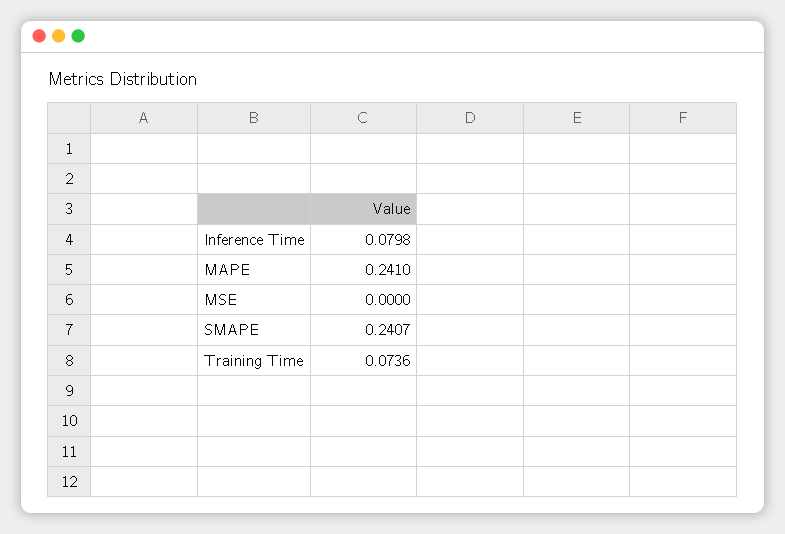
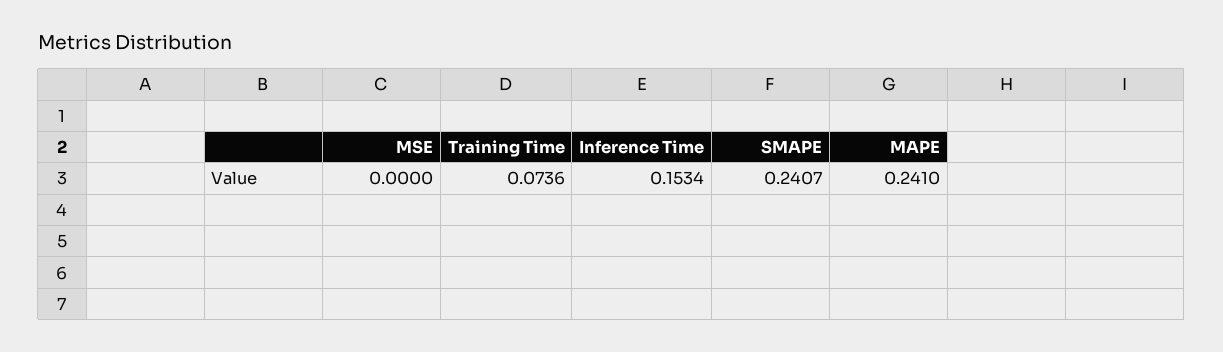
  {
-   "Inference Time": 0.0798,
+   "Inference Time": 0.1534,
    "MAPE": 0.241,
    "MSE": 0,
    "SMAPE": 0.2407,
    "Training Time": 0.0736
  }

